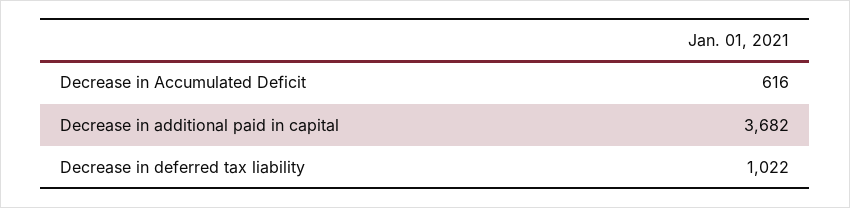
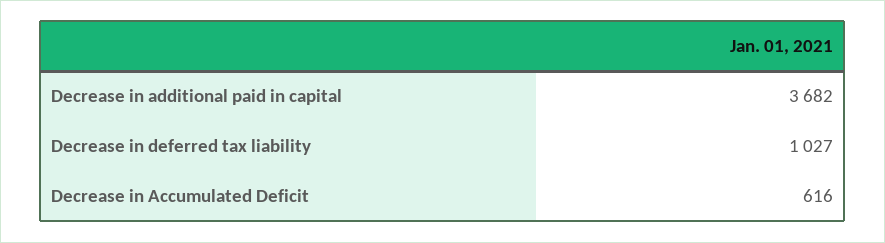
  {
    "Decrease in Accumulated Deficit": 616,
    "Decrease in additional paid in capital": 3682,
-   "Decrease in deferred tax liability": 1022
+   "Decrease in deferred tax liability": 1027
  }

